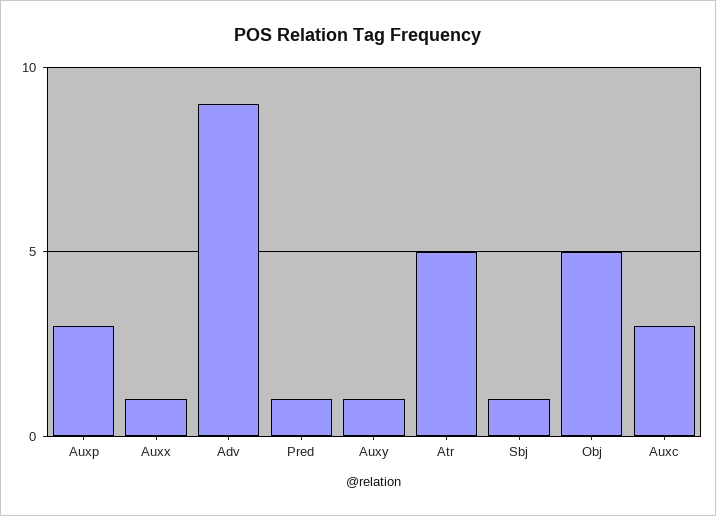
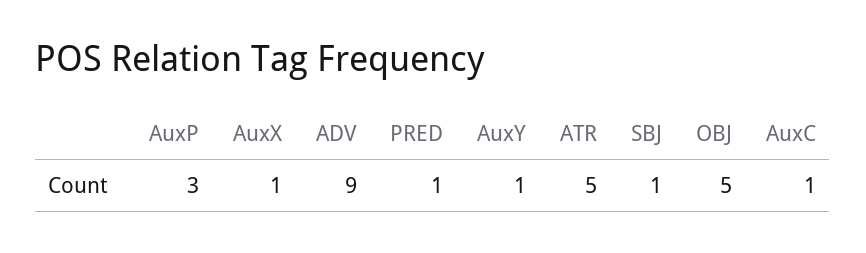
  {
    "Auxp": 3,
    "Auxx": 1,
    "Adv": 9,
    "Pred": 1,
    "Auxy": 1,
    "Atr": 5,
    "Sbj": 1,
    "Obj": 5,
-   "Auxc": 3
+   "Auxc": 1
  }

